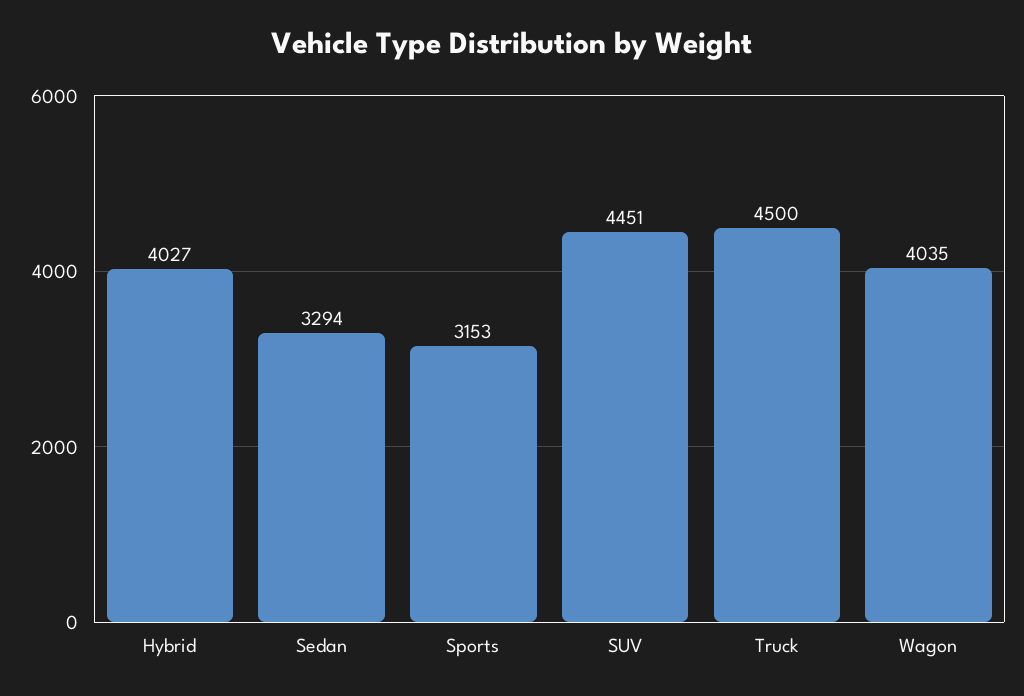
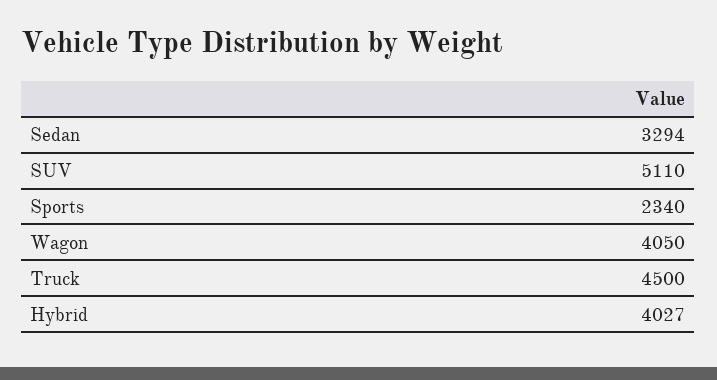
  {
    "Hybrid": 4027,
    "Sedan": 3294,
-   "Sports": 3153,
+   "Sports": 2340,
-   "SUV": 4451,
+   "SUV": 5110,
    "Truck": 4500,
-   "Wagon": 4035
+   "Wagon": 4050
  }

